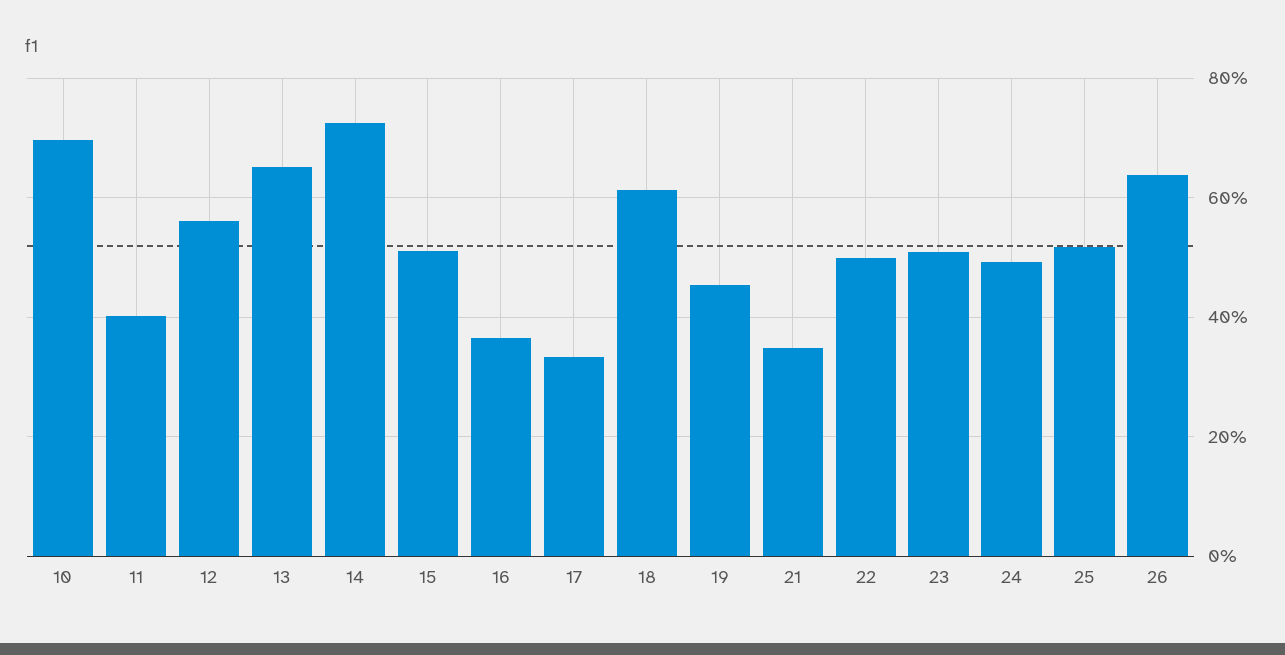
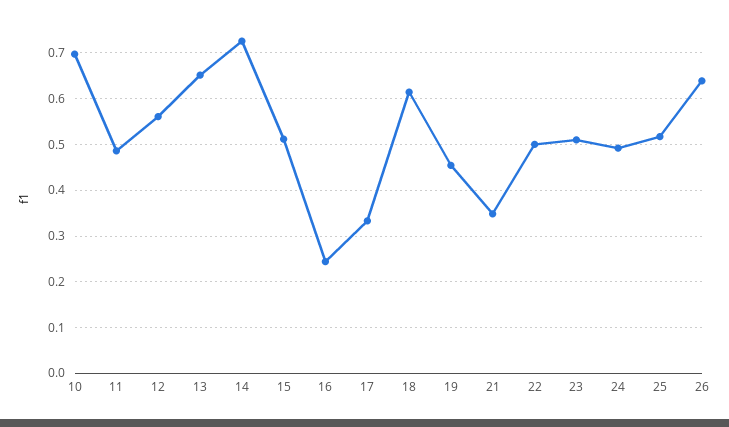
  {
    "10": 0.7,
-   "11": 0.4,
+   "11": 0.48,
    "12": 0.56,
    "13": 0.66,
    "14": 0.72,
    "15": 0.52,
-   "16": 0.36,
+   "16": 0.24,
    "17": 0.34,
    "18": 0.62,
    "19": 0.46,
    "21": 0.34,
    "22": 0.5,
    "23": 0.52,
    "24": 0.5,
    "25": 0.52,
    "26": 0.64
  }

